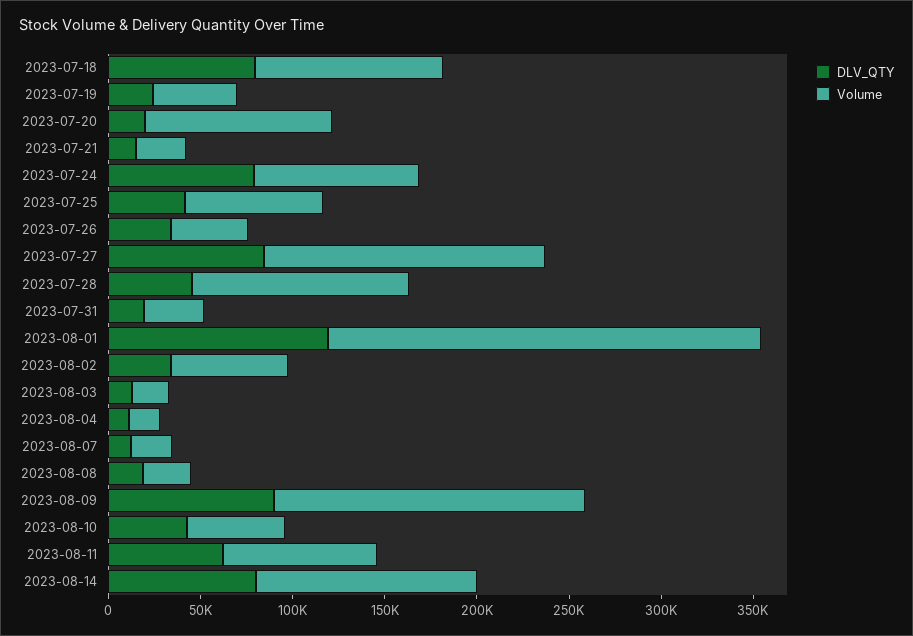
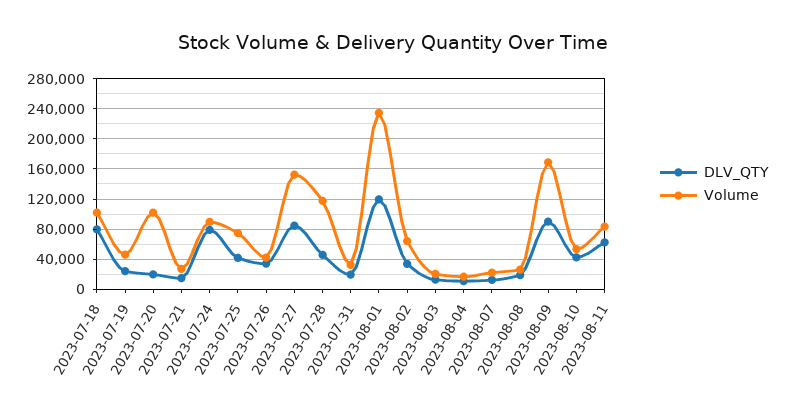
  {
    "DLV_QTY": {
      "2023-07-18": 80000,
      "2023-07-19": 20000,
      "2023-07-20": 20000,
      "2023-07-21": 10000,
      "2023-07-24": 80000,
      "2023-07-25": 40000,
      "2023-07-26": 30000,
      "2023-07-27": 80000,
      "2023-07-28": 50000,
      "2023-07-31": 20000,
      "2023-08-01": 120000,
      "2023-08-02": 30000,
      "2023-08-03": 10000,
      "2023-08-04": 10000,
      "2023-08-07": 10000,
      "2023-08-08": 20000,
      "2023-08-09": 90000,
      "2023-08-10": 40000,
-     "2023-08-11": 60000,
+     "2023-08-11": 60000
-     "2023-08-14": 80000
    },
    "Volume": {
      "2023-07-18": 100000,
      "2023-07-19": 50000,
      "2023-07-20": 100000,
      "2023-07-21": 30000,
      "2023-07-24": 90000,
      "2023-07-25": 70000,
      "2023-07-26": 40000,
      "2023-07-27": 150000,
      "2023-07-28": 120000,
      "2023-07-31": 30000,
      "2023-08-01": 230000,
      "2023-08-02": 60000,
      "2023-08-03": 20000,
      "2023-08-04": 20000,
      "2023-08-07": 20000,
      "2023-08-08": 30000,
      "2023-08-09": 170000,
      "2023-08-10": 50000,
-     "2023-08-11": 80000,
+     "2023-08-11": 80000
-     "2023-08-14": 120000
    }
  }

